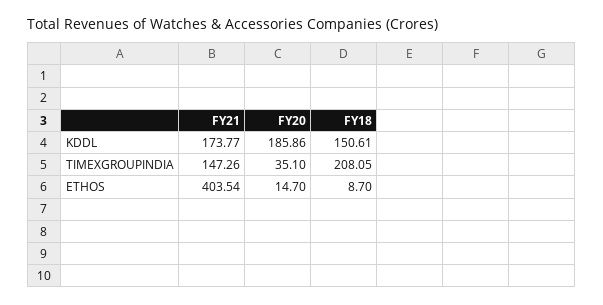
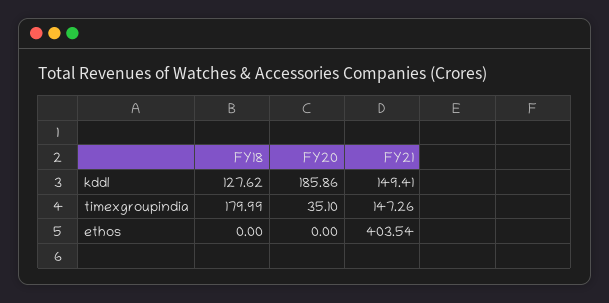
  {
    "FY21": {
-     "KDDL": 173.77,
+     "KDDL": 149.41,
      "TIMEXGROUPINDIA": 147.26,
      "ETHOS": 403.54
    },
    "FY20": {
      "KDDL": 185.86,
      "TIMEXGROUPINDIA": 35.1,
-     "ETHOS": 14.7
+     "ETHOS": 0
    },
    "FY18": {
-     "KDDL": 150.61,
+     "KDDL": 127.62,
-     "TIMEXGROUPINDIA": 208.05,
+     "TIMEXGROUPINDIA": 179.99,
-     "ETHOS": 8.7
+     "ETHOS": 0
    }
  }

